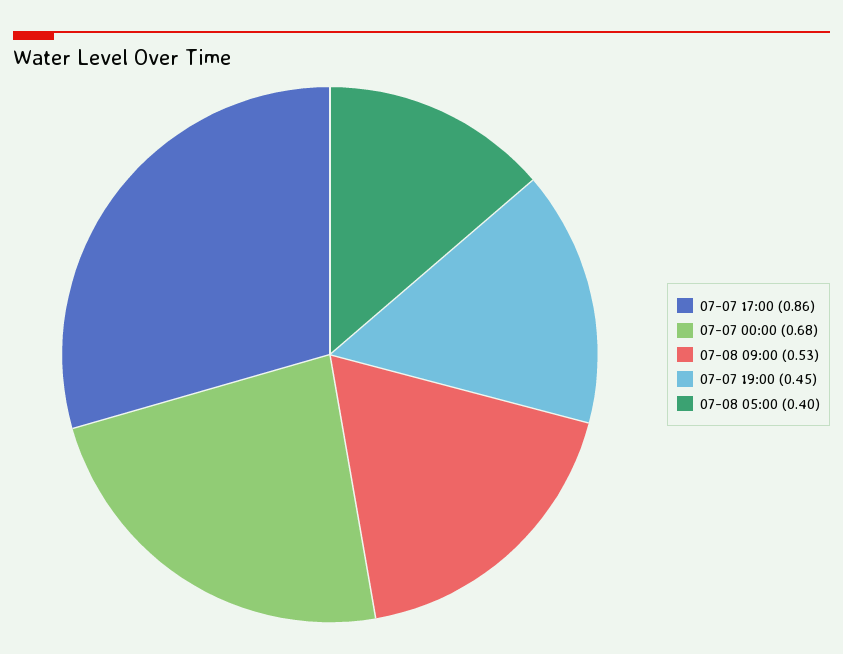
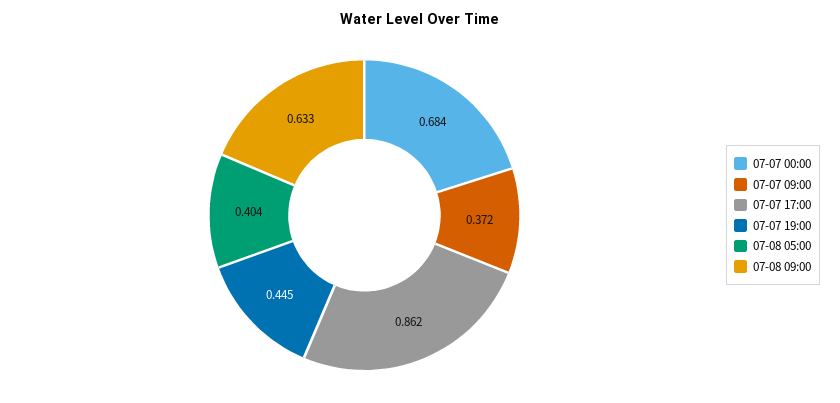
  {
    "07-07 17:00": 0.862,
    "07-07 00:00": 0.684,
-   "07-08 09:00": 0.53,
+   "07-08 09:00": 0.633,
    "07-07 19:00": 0.445,
-   "07-08 05:00": 0.404
+   "07-08 05:00": 0.404,
+   "07-07 09:00": 0.372
  }

